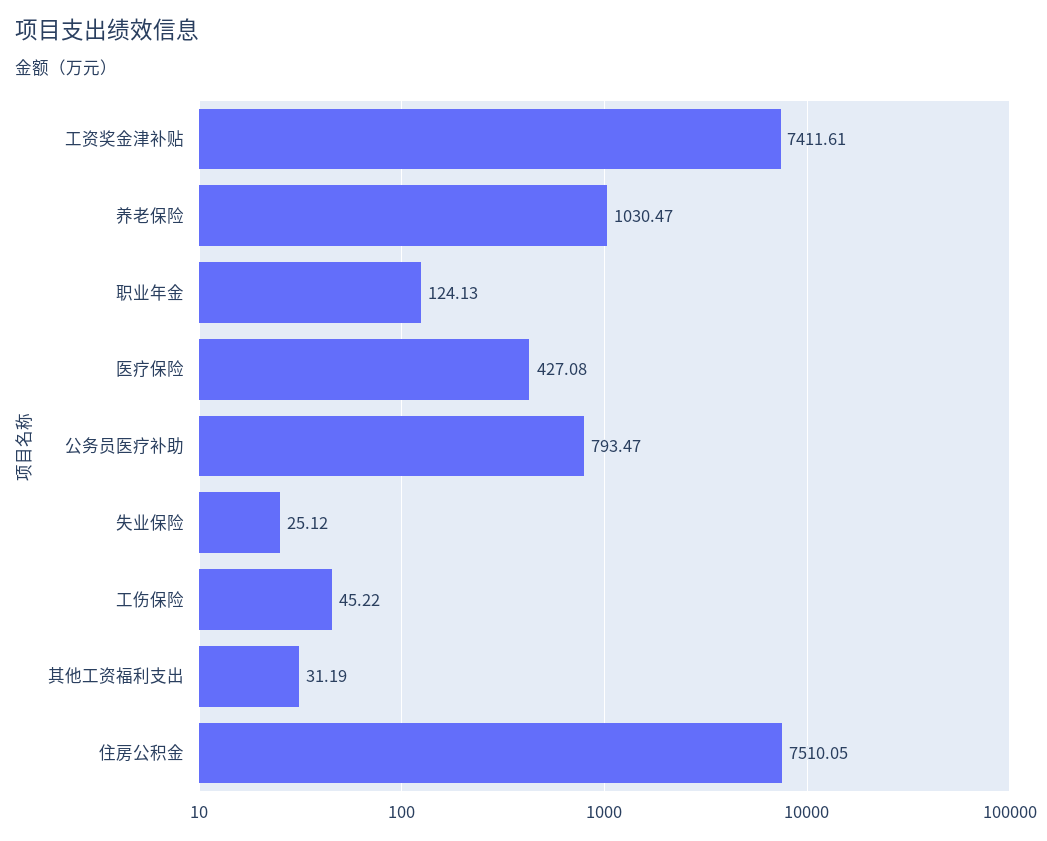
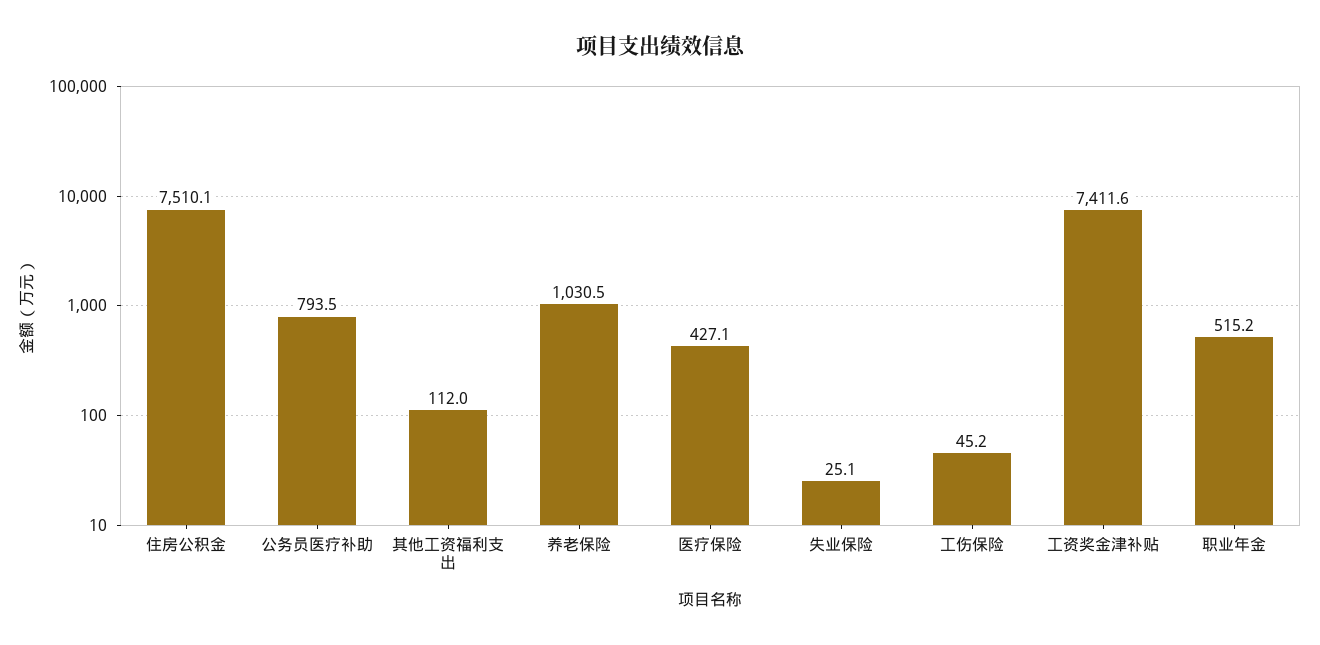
  {
    "工资奖金津补贴": 7411.61,
    "养老保险": 1030.47,
-   "职业年金": 124.13,
+   "职业年金": 515.2,
    "医疗保险": 427.08,
    "公务员医疗补助": 793.47,
    "失业保险": 25.12,
    "工伤保险": 45.22,
-   "其他工资福利支出": 31.19,
+   "其他工资福利支出": 112,
    "住房公积金": 7510.05
  }

